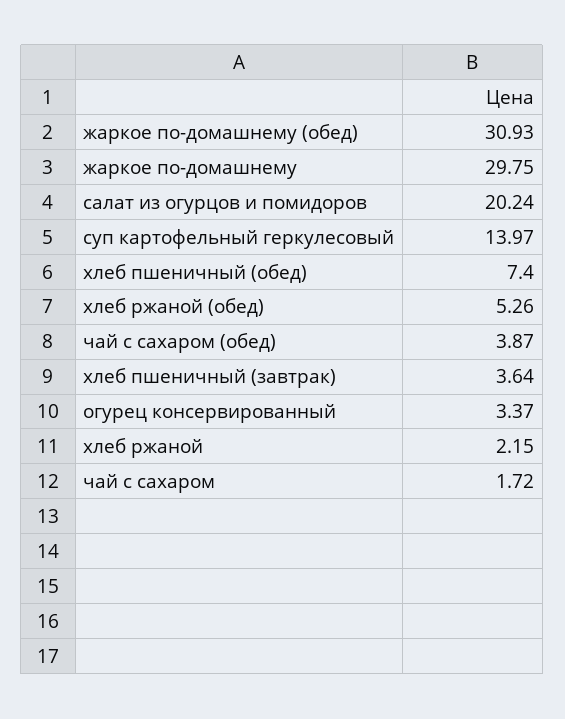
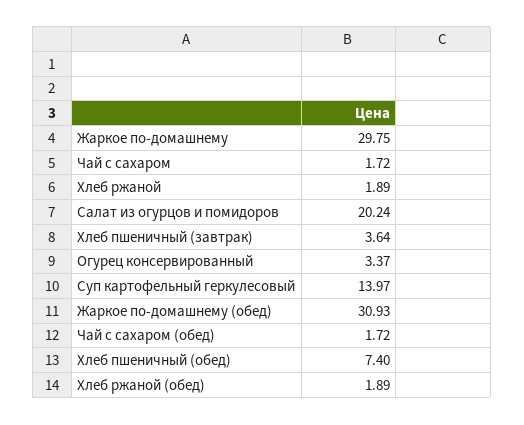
  {
    "жаркое по-домашнему (обед)": 30.93,
    "жаркое по-домашнему": 29.75,
    "салат из огурцов и помидоров": 20.24,
    "суп картофельный геркулесовый": 13.97,
    "хлеб пшеничный (обед)": 7.4,
-   "хлеб ржаной (обед)": 5.26,
+   "хлеб ржаной (обед)": 1.89,
-   "чай с сахаром (обед)": 3.87,
+   "чай с сахаром (обед)": 1.72,
    "хлеб пшеничный (завтрак)": 3.64,
    "огурец консервированный": 3.37,
-   "хлеб ржаной": 2.15,
+   "хлеб ржаной": 1.89,
    "чай с сахаром": 1.72
  }

